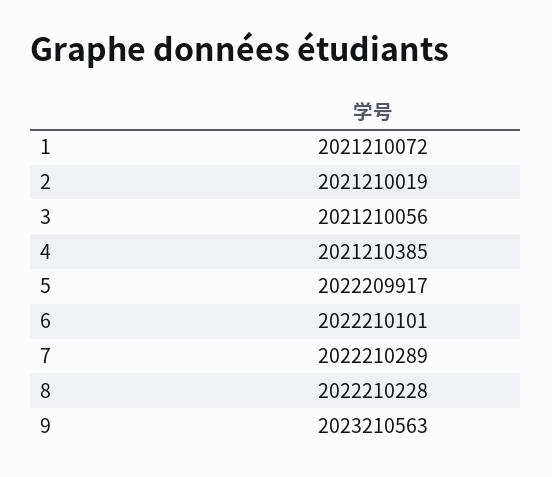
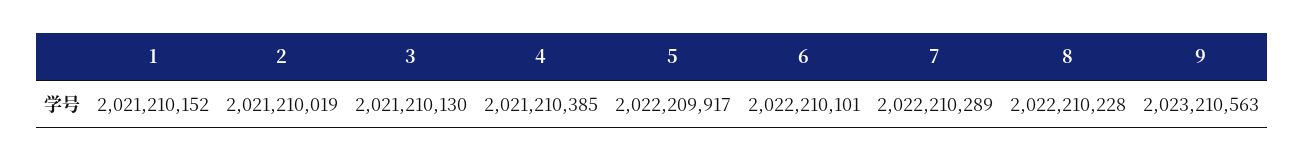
  {
-   "1": 2021210072,
+   "1": 2021210152,
    "2": 2021210019,
-   "3": 2021210056,
+   "3": 2021210130,
    "4": 2021210385,
    "5": 2022209917,
    "6": 2022210101,
    "7": 2022210289,
    "8": 2022210228,
    "9": 2023210563
  }

